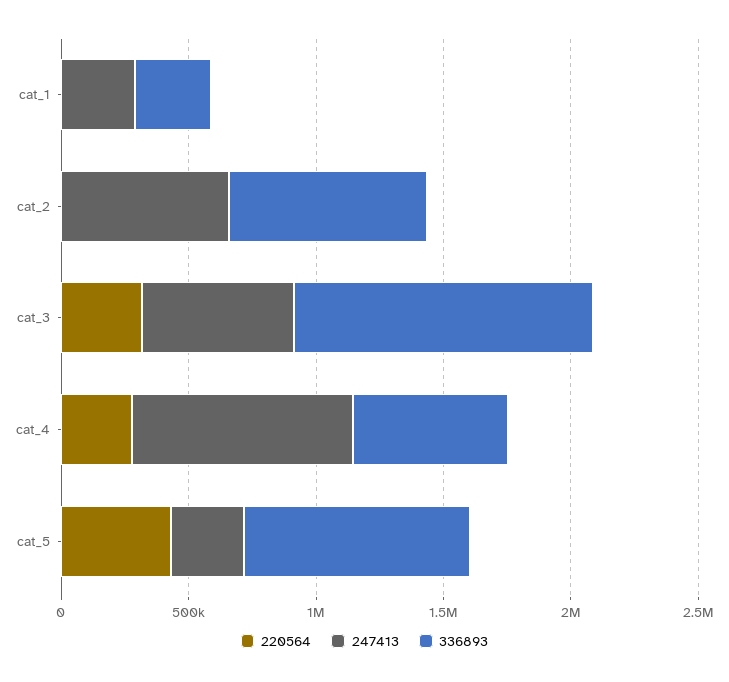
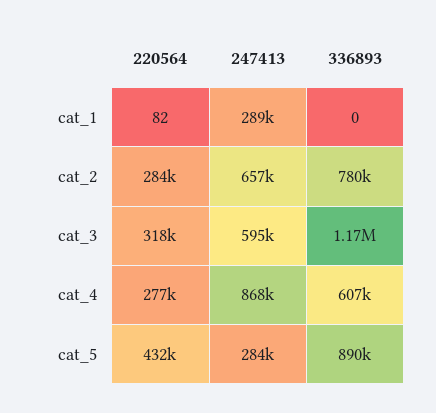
  {
    "220564": {
      "cat_1": 82,
-     "cat_2": 0,
+     "cat_2": 284000,
      "cat_3": 318000,
      "cat_4": 277000,
      "cat_5": 432000
    },
    "247413": {
      "cat_1": 289000,
      "cat_2": 657000,
      "cat_3": 595000,
      "cat_4": 868000,
      "cat_5": 284000
    },
    "336893": {
-     "cat_1": 300000,
+     "cat_1": 0,
      "cat_2": 780000,
      "cat_3": 1170000,
      "cat_4": 607000,
      "cat_5": 890000
    }
  }

